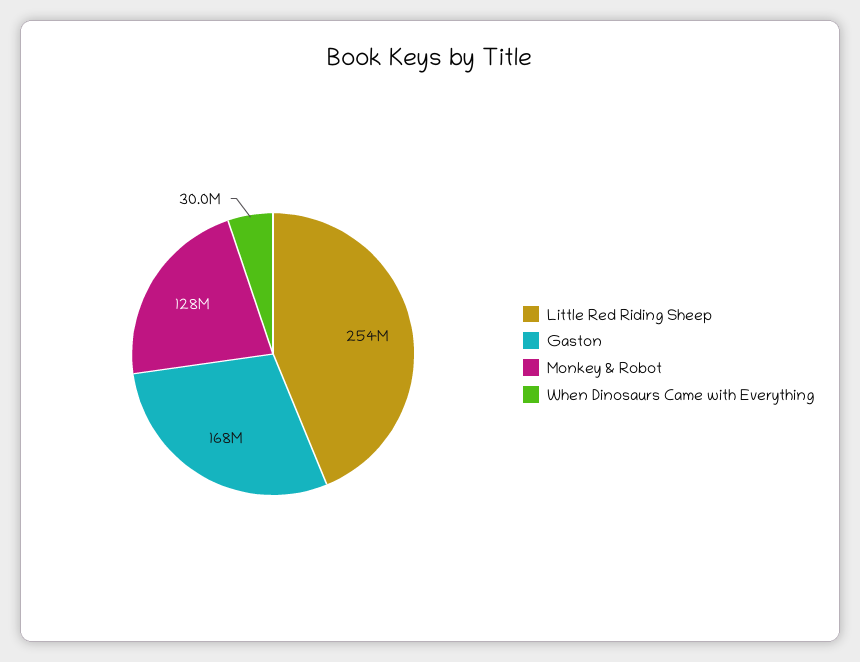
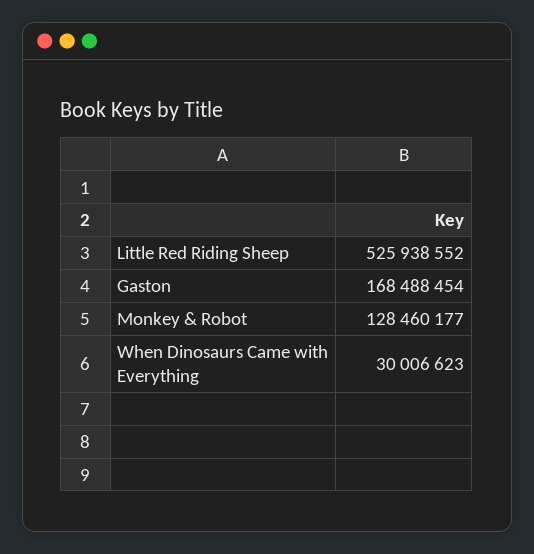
  {
-   "Little Red Riding Sheep": 254000000,
+   "Little Red Riding Sheep": 525938552,
    "Gaston": 168488454,
    "Monkey & Robot": 128460177,
    "When Dinosaurs Came with Everything": 30006623
  }

